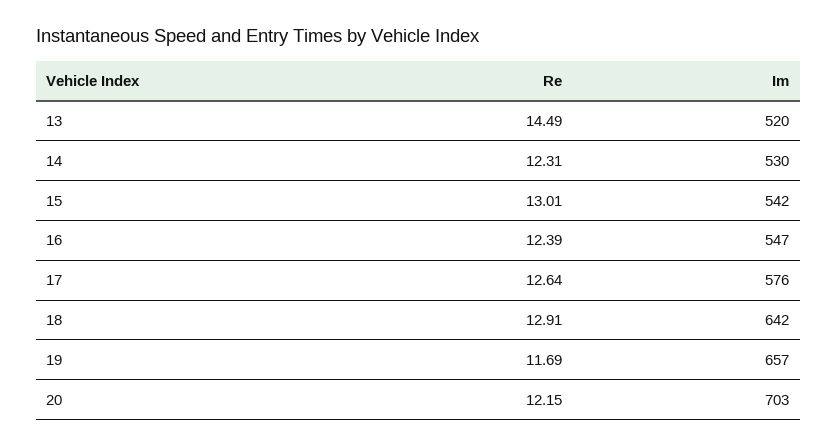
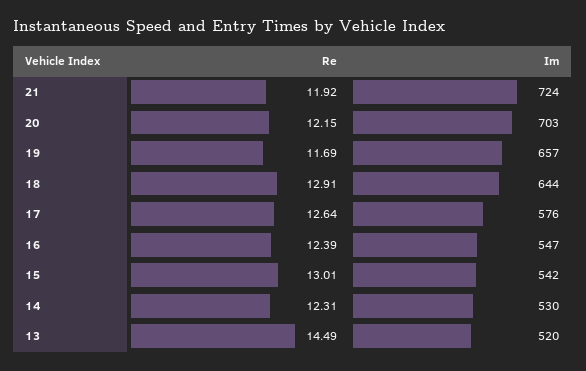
  {
    "Re": {
      "13": 14.49,
      "14": 12.31,
      "15": 13.01,
      "16": 12.39,
      "17": 12.64,
      "18": 12.91,
      "19": 11.69,
-     "20": 12.15
+     "20": 12.15,
+     "21": 11.92
    },
    "Im": {
      "13": 520,
      "14": 530,
      "15": 542,
      "16": 547,
      "17": 576,
-     "18": 642,
+     "18": 644,
      "19": 657,
-     "20": 703
+     "20": 703,
+     "21": 724
    }
  }

